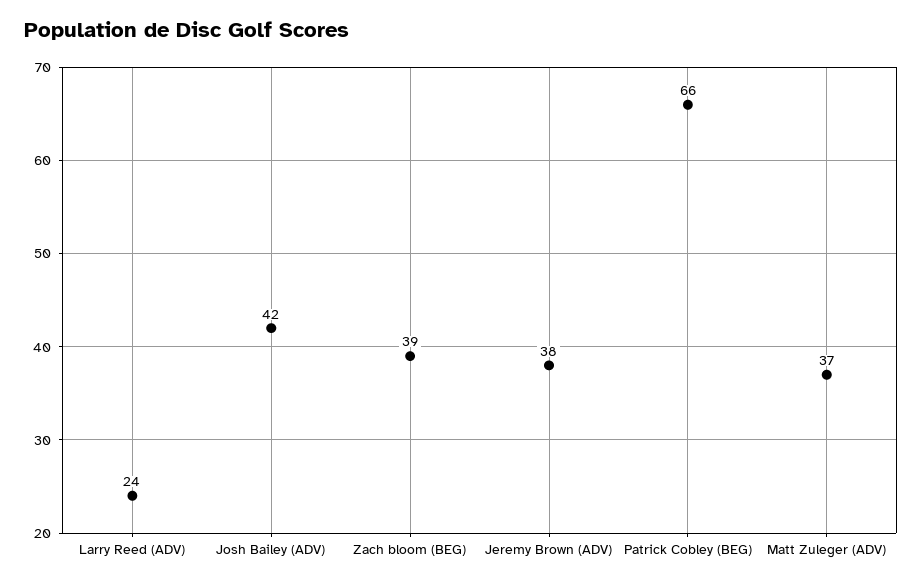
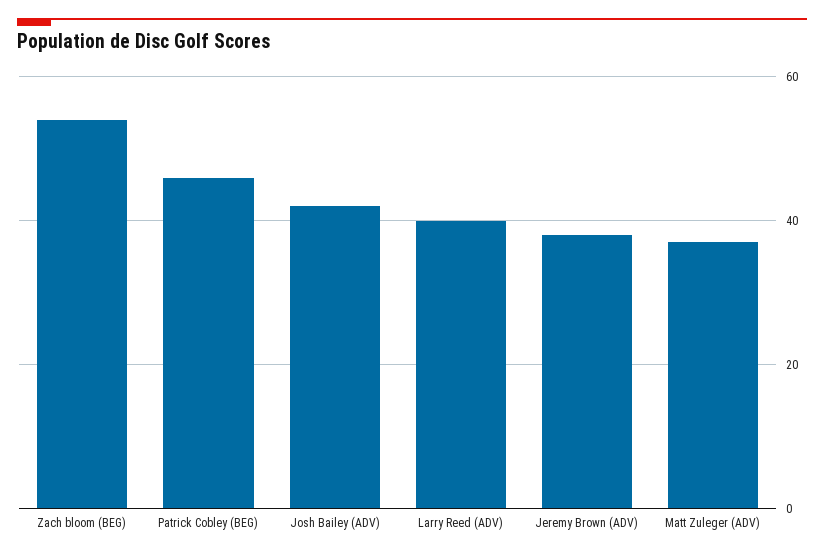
  {
-   "Larry Reed (ADV)": 24,
+   "Larry Reed (ADV)": 40,
    "Josh Bailey (ADV)": 42,
-   "Zach bloom (BEG)": 39,
+   "Zach bloom (BEG)": 55,
    "Jeremy Brown (ADV)": 38,
-   "Patrick Cobley (BEG)": 66,
+   "Patrick Cobley (BEG)": 45,
    "Matt Zuleger (ADV)": 37
  }

